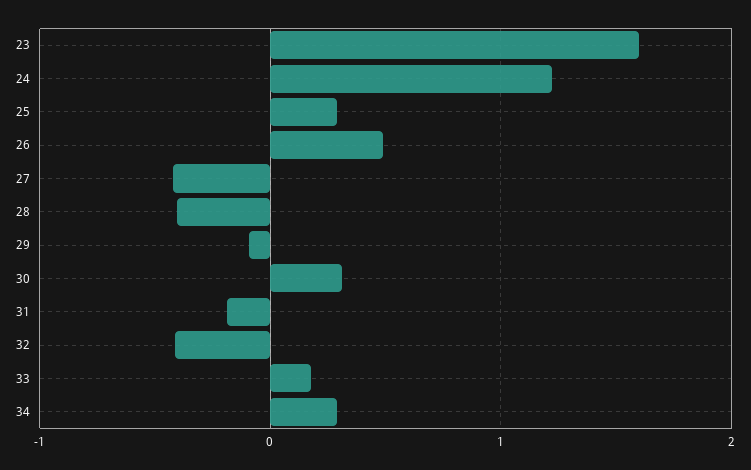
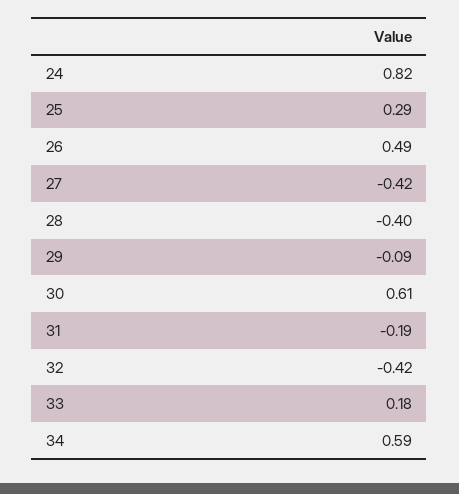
  {
-   "23": 1.6,
-   "24": 1.2,
+   "24": 0.82,
    "25": 0.29,
    "26": 0.49,
    "27": -0.42,
    "28": -0.4,
    "29": -0.09,
-   "30": 0.3,
+   "30": 0.61,
    "31": -0.19,
    "32": -0.42,
    "33": 0.18,
-   "34": 0.3
+   "34": 0.59
  }

